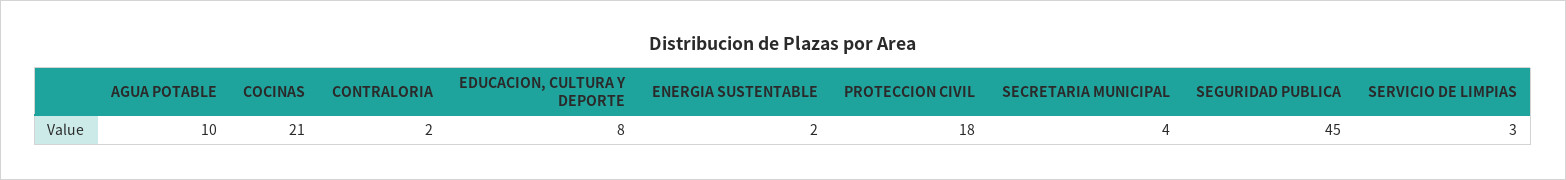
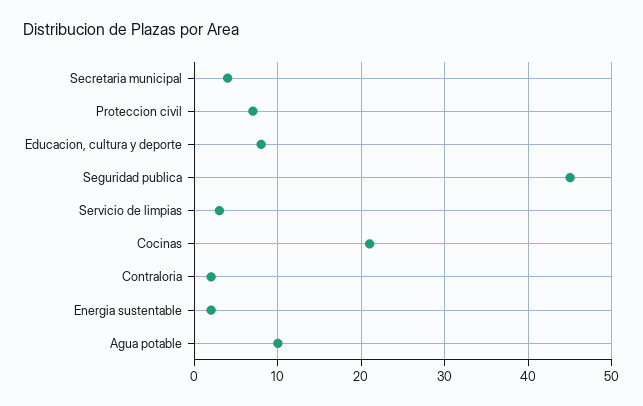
  {
    "AGUA POTABLE": 10,
    "COCINAS": 21,
    "CONTRALORIA": 2,
    "EDUCACION, CULTURA Y DEPORTE": 8,
    "ENERGIA SUSTENTABLE": 2,
-   "PROTECCION CIVIL": 18,
+   "PROTECCION CIVIL": 7,
    "SECRETARIA MUNICIPAL": 4,
    "SEGURIDAD PUBLICA": 45,
    "SERVICIO DE LIMPIAS": 3
  }

